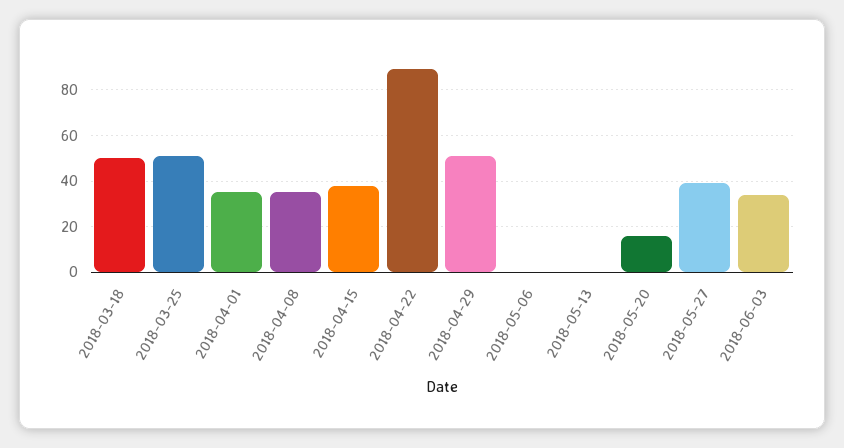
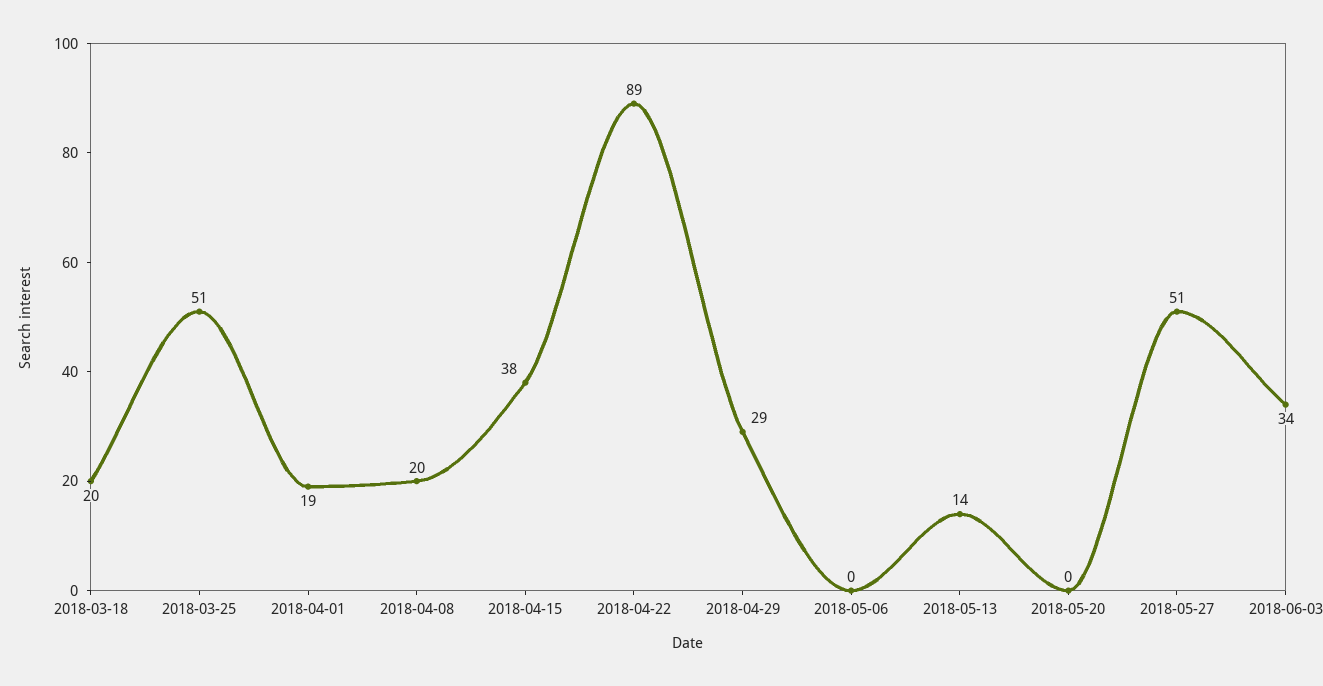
  {
-   "2018-03-18": 50,
+   "2018-03-18": 20,
    "2018-03-25": 51,
-   "2018-04-01": 35,
+   "2018-04-01": 19,
-   "2018-04-08": 35,
+   "2018-04-08": 20,
    "2018-04-15": 38,
    "2018-04-22": 89,
-   "2018-04-29": 50,
+   "2018-04-29": 29,
    "2018-05-06": 0,
-   "2018-05-13": 0,
+   "2018-05-13": 14,
-   "2018-05-20": 15,
+   "2018-05-20": 0,
-   "2018-05-27": 40,
+   "2018-05-27": 51,
    "2018-06-03": 34
  }

